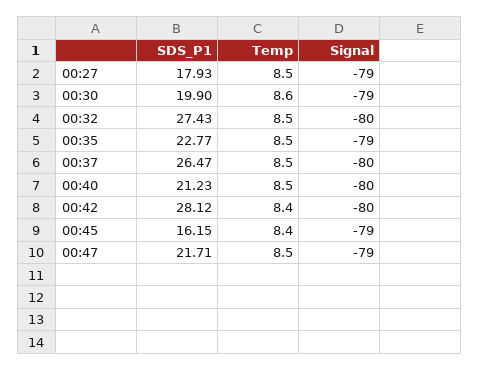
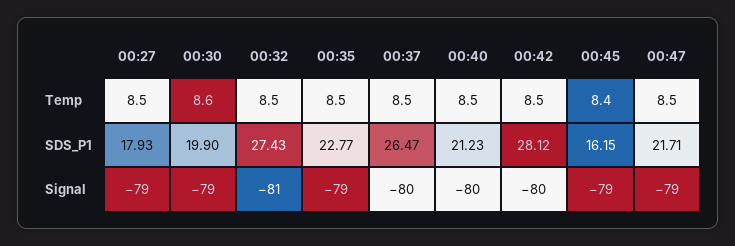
  {
    "SDS_P1": {
      "00:27": 17.93,
      "00:30": 19.9,
      "00:32": 27.43,
      "00:35": 22.77,
      "00:37": 26.47,
      "00:40": 21.23,
      "00:42": 28.12,
      "00:45": 16.15,
      "00:47": 21.71
    },
    "Temp": {
      "00:27": 8.5,
      "00:30": 8.6,
      "00:32": 8.5,
      "00:35": 8.5,
      "00:37": 8.5,
      "00:40": 8.5,
-     "00:42": 8.4,
+     "00:42": 8.5,
      "00:45": 8.4,
      "00:47": 8.5
    },
    "Signal": {
      "00:27": -79,
      "00:30": -79,
-     "00:32": -80,
+     "00:32": -81,
      "00:35": -79,
      "00:37": -80,
      "00:40": -80,
      "00:42": -80,
      "00:45": -79,
      "00:47": -79
    }
  }

